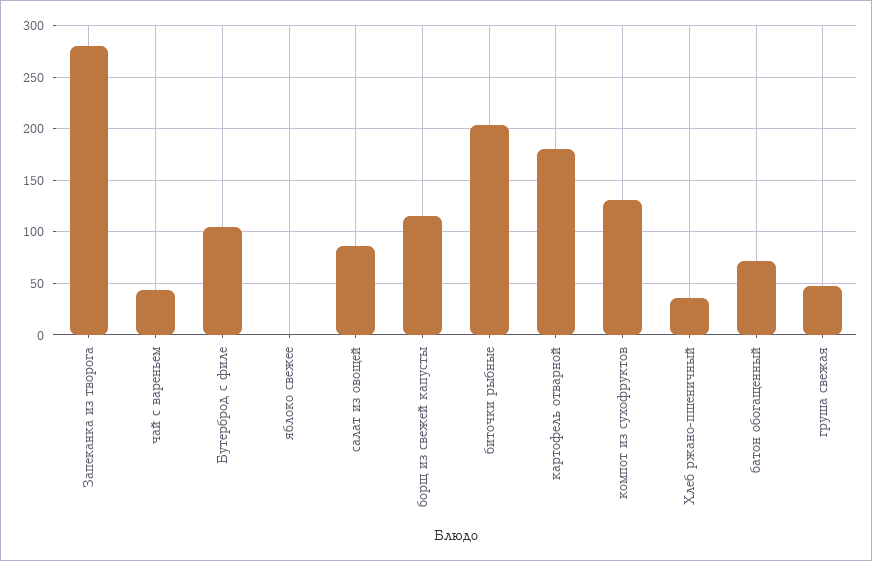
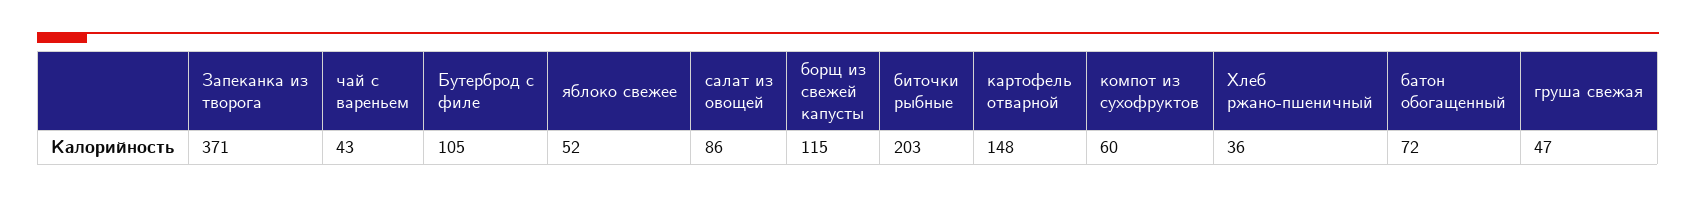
  {
-   "Запеканка из творога": 280,
+   "Запеканка из творога": 371,
    "чай с вареньем": 43,
    "Бутерброд с филе": 105,
-   "яблоко свежее": 0,
+   "яблоко свежее": 52,
    "салат из овощей": 86,
    "борщ из свежей капусты": 115,
    "биточки рыбные": 203,
-   "картофель отварной": 180,
+   "картофель отварной": 148,
-   "компот из сухофруктов": 130,
+   "компот из сухофруктов": 60,
    "Хлеб ржано-пшеничный": 36,
    "батон обогащенный": 72,
    "груша свежая": 47
  }

